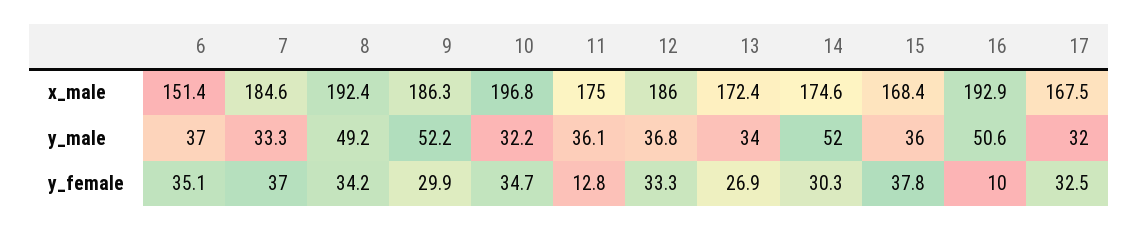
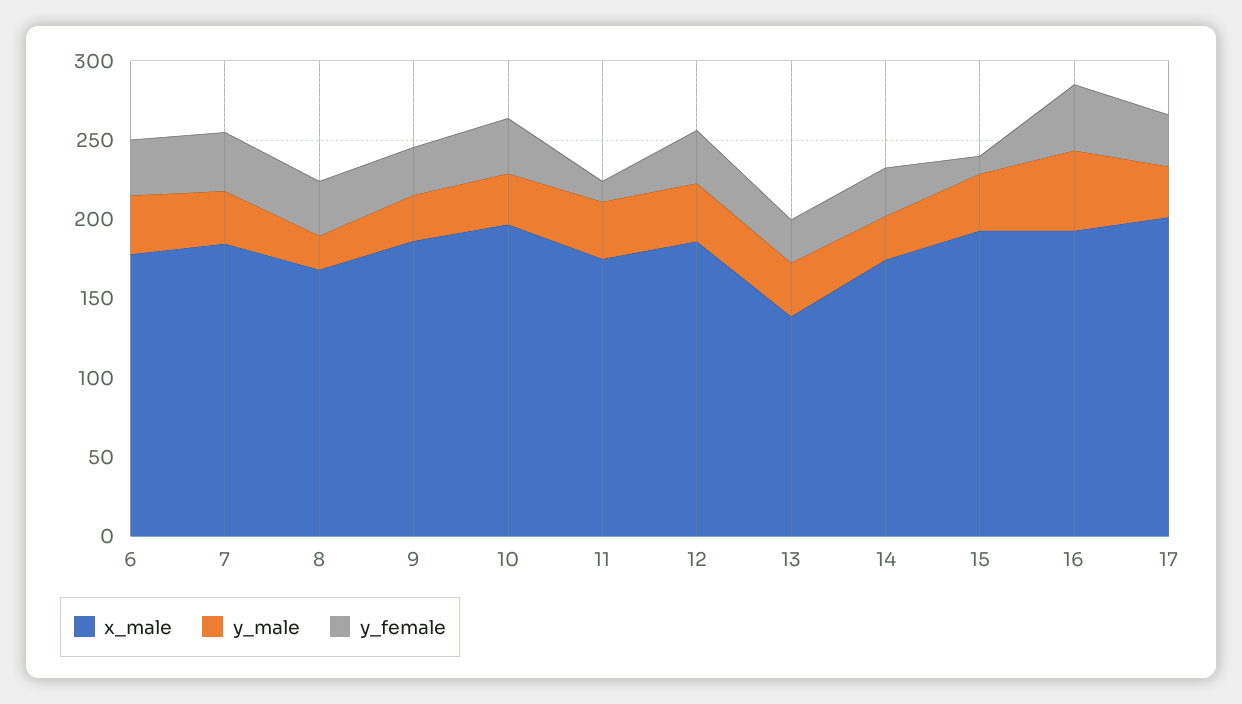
  {
    "x_male": {
-     "6": 151.4,
+     "6": 180,
      "7": 184.6,
-     "8": 192.4,
+     "8": 170,
      "9": 186.3,
      "10": 196.8,
      "11": 175,
      "12": 186,
-     "13": 172.4,
+     "13": 140,
      "14": 174.6,
-     "15": 168.4,
+     "15": 190,
      "16": 192.9,
-     "17": 167.5
+     "17": 200
    },
    "y_male": {
      "6": 37,
      "7": 33.3,
-     "8": 49.2,
+     "8": 20,
-     "9": 52.2,
+     "9": 30,
      "10": 32.2,
      "11": 36.1,
      "12": 36.8,
      "13": 34,
-     "14": 52,
+     "14": 30,
      "15": 36,
      "16": 50.6,
      "17": 32
    },
    "y_female": {
      "6": 35.1,
      "7": 37,
      "8": 34.2,
      "9": 29.9,
      "10": 34.7,
      "11": 12.8,
      "12": 33.3,
      "13": 26.9,
      "14": 30.3,
-     "15": 37.8,
+     "15": 10,
-     "16": 10,
+     "16": 40,
      "17": 32.5
    }
  }

